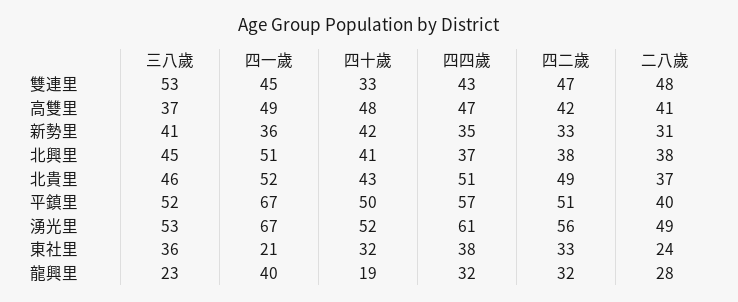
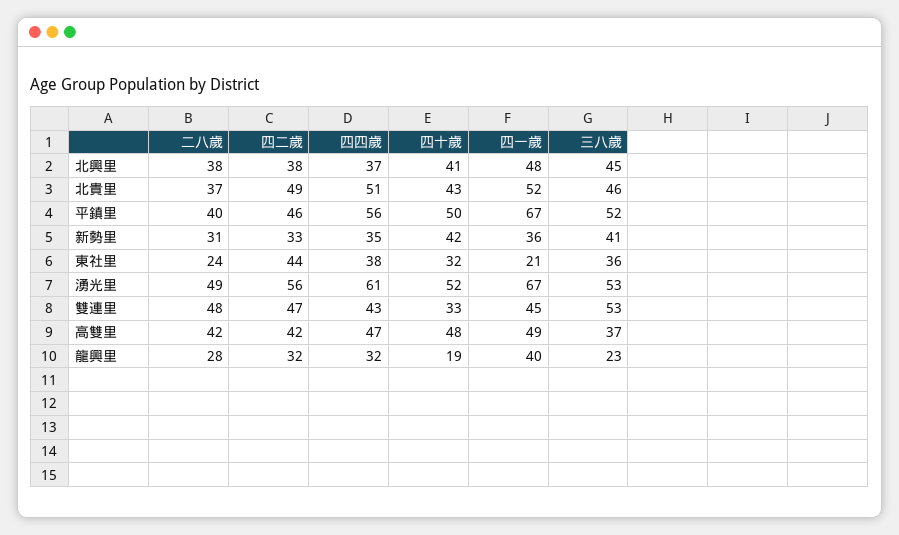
  {
    "三八歲": {
      "雙連里": 53,
      "高雙里": 37,
      "新勢里": 41,
      "北興里": 45,
      "北貴里": 46,
      "平鎮里": 52,
      "湧光里": 53,
      "東社里": 36,
      "龍興里": 23
    },
    "四一歲": {
      "雙連里": 45,
      "高雙里": 49,
      "新勢里": 36,
-     "北興里": 51,
+     "北興里": 48,
      "北貴里": 52,
      "平鎮里": 67,
      "湧光里": 67,
      "東社里": 21,
      "龍興里": 40
    },
    "四十歲": {
      "雙連里": 33,
      "高雙里": 48,
      "新勢里": 42,
      "北興里": 41,
      "北貴里": 43,
      "平鎮里": 50,
      "湧光里": 52,
      "東社里": 32,
      "龍興里": 19
    },
    "四四歲": {
      "雙連里": 43,
      "高雙里": 47,
      "新勢里": 35,
      "北興里": 37,
      "北貴里": 51,
-     "平鎮里": 57,
+     "平鎮里": 56,
      "湧光里": 61,
      "東社里": 38,
      "龍興里": 32
    },
    "四二歲": {
      "雙連里": 47,
      "高雙里": 42,
      "新勢里": 33,
      "北興里": 38,
      "北貴里": 49,
-     "平鎮里": 51,
+     "平鎮里": 46,
      "湧光里": 56,
-     "東社里": 33,
+     "東社里": 44,
      "龍興里": 32
    },
    "二八歲": {
      "雙連里": 48,
-     "高雙里": 41,
+     "高雙里": 42,
      "新勢里": 31,
      "北興里": 38,
      "北貴里": 37,
      "平鎮里": 40,
      "湧光里": 49,
      "東社里": 24,
      "龍興里": 28
    }
  }

